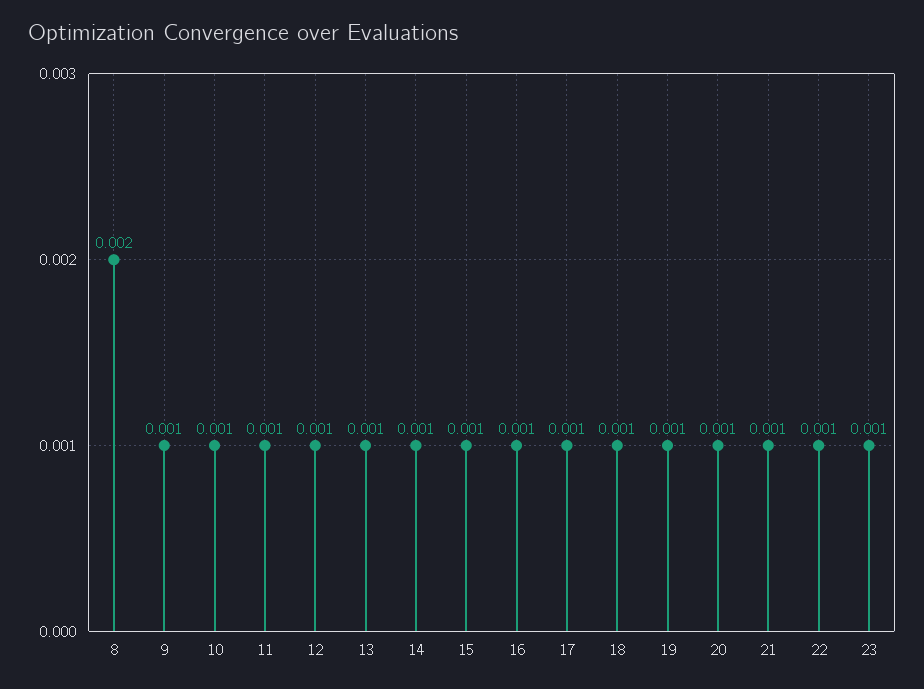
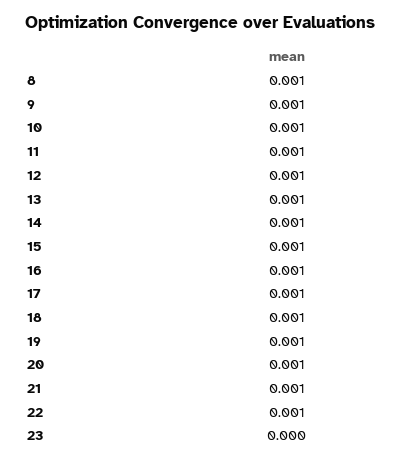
  {
-   "8": 0.002,
+   "8": 0.001,
    "9": 0.001,
    "10": 0.001,
    "11": 0.001,
    "12": 0.001,
    "13": 0.001,
    "14": 0.001,
    "15": 0.001,
    "16": 0.001,
    "17": 0.001,
    "18": 0.001,
    "19": 0.001,
    "20": 0.001,
    "21": 0.001,
    "22": 0.001,
-   "23": 0.001
+   "23": 0
  }

